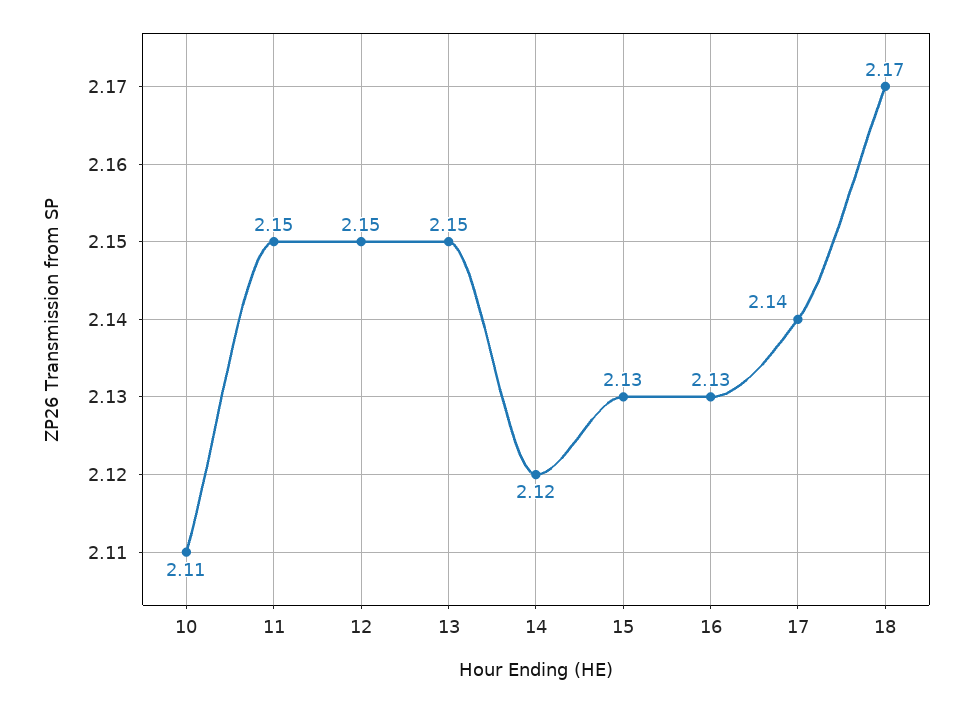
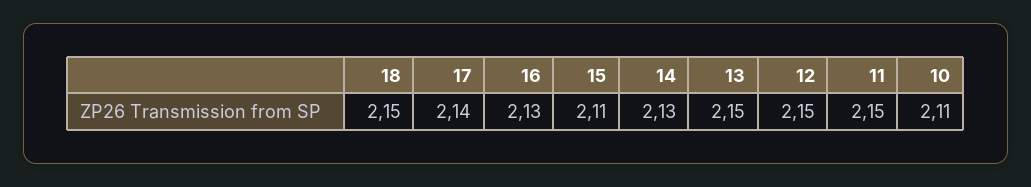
  {
    "10": 2.11,
    "11": 2.15,
    "12": 2.15,
    "13": 2.15,
-   "14": 2.12,
+   "14": 2.13,
-   "15": 2.13,
+   "15": 2.11,
    "16": 2.13,
    "17": 2.14,
-   "18": 2.17
+   "18": 2.15
  }

